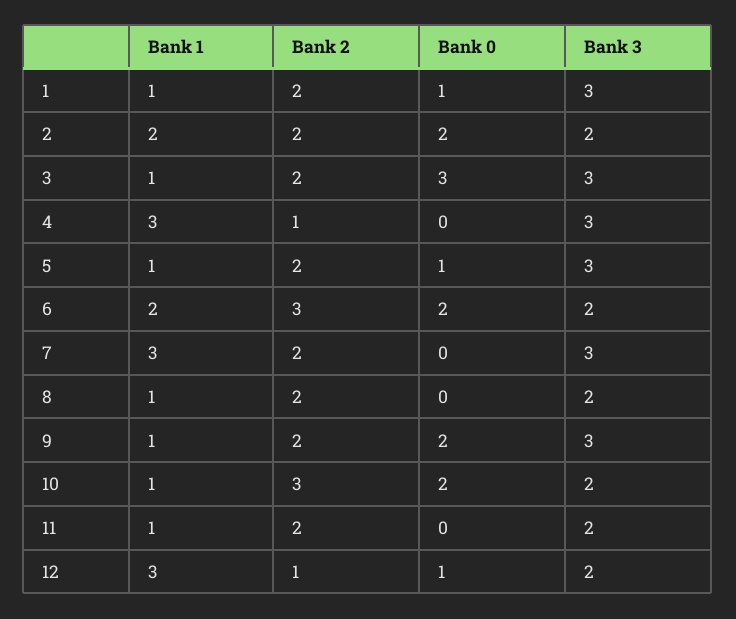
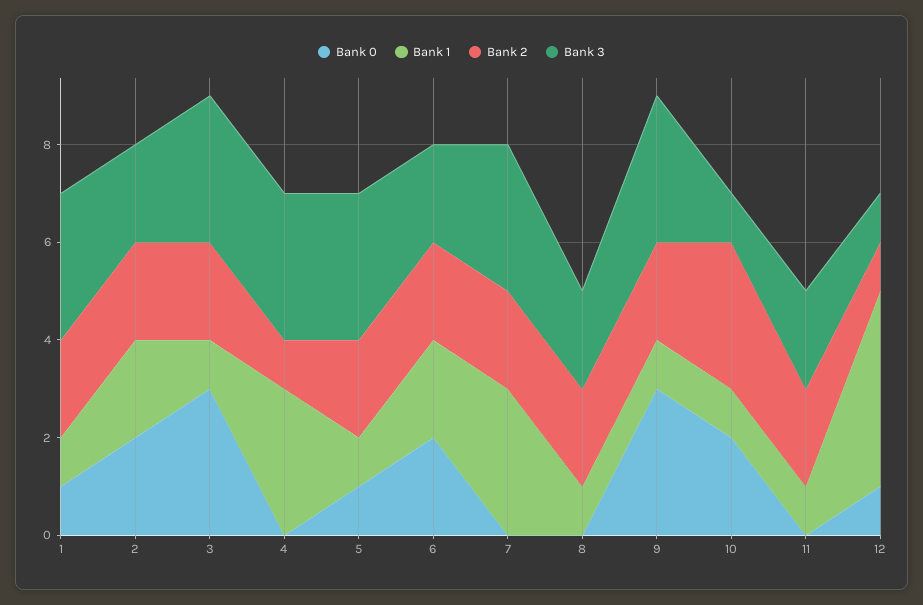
  {
    "Bank 1": {
      "1": 1,
      "2": 2,
      "3": 1,
      "4": 3,
      "5": 1,
      "6": 2,
      "7": 3,
      "8": 1,
      "9": 1,
      "10": 1,
      "11": 1,
-     "12": 3
+     "12": 4
    },
    "Bank 2": {
      "1": 2,
      "2": 2,
      "3": 2,
      "4": 1,
      "5": 2,
-     "6": 3,
+     "6": 2,
      "7": 2,
      "8": 2,
      "9": 2,
      "10": 3,
      "11": 2,
      "12": 1
    },
    "Bank 0": {
      "1": 1,
      "2": 2,
      "3": 3,
      "4": 0,
      "5": 1,
      "6": 2,
      "7": 0,
      "8": 0,
-     "9": 2,
+     "9": 3,
      "10": 2,
      "11": 0,
      "12": 1
    },
    "Bank 3": {
      "1": 3,
      "2": 2,
      "3": 3,
      "4": 3,
      "5": 3,
      "6": 2,
      "7": 3,
      "8": 2,
      "9": 3,
-     "10": 2,
+     "10": 1,
      "11": 2,
-     "12": 2
+     "12": 1
    }
  }

